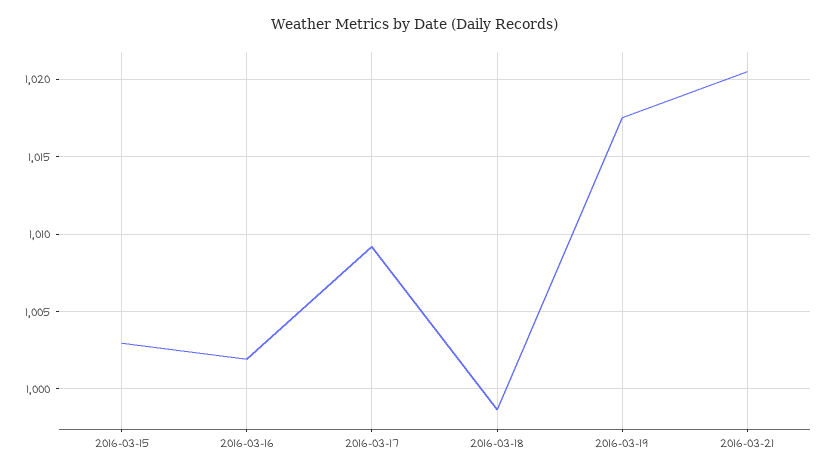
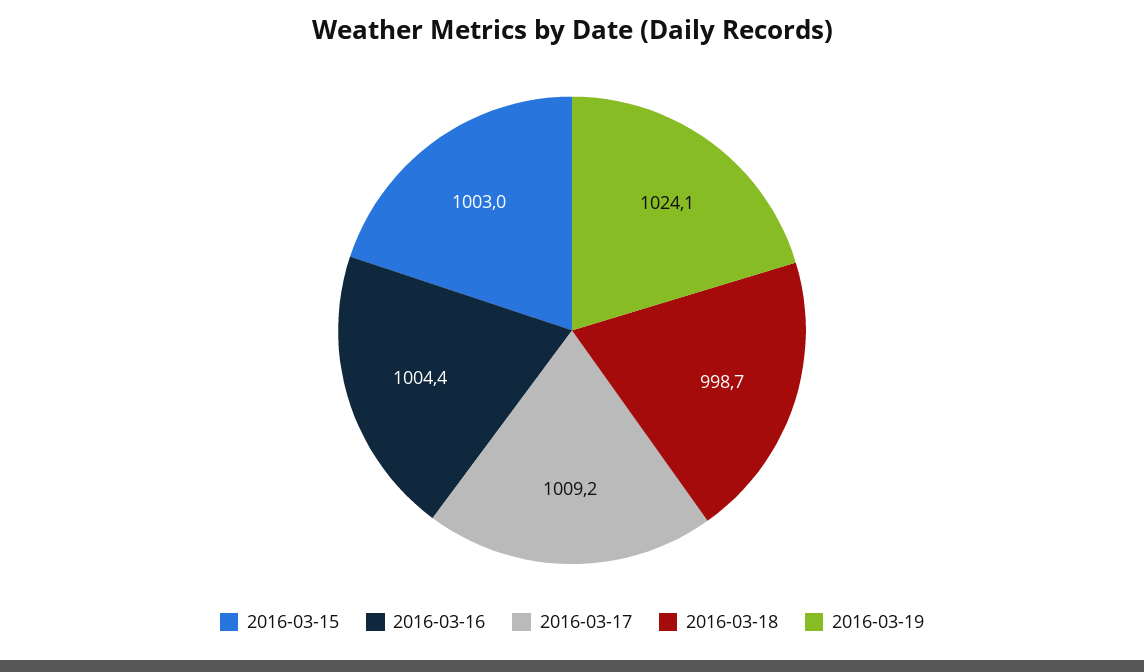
  {
    "2016-03-15": 1003,
-   "2016-03-16": 1002,
+   "2016-03-16": 1004.4,
    "2016-03-17": 1009.2,
    "2016-03-18": 998.7,
-   "2016-03-19": 1017.5,
+   "2016-03-19": 1024.1
-   "2016-03-21": 1020.5
  }

